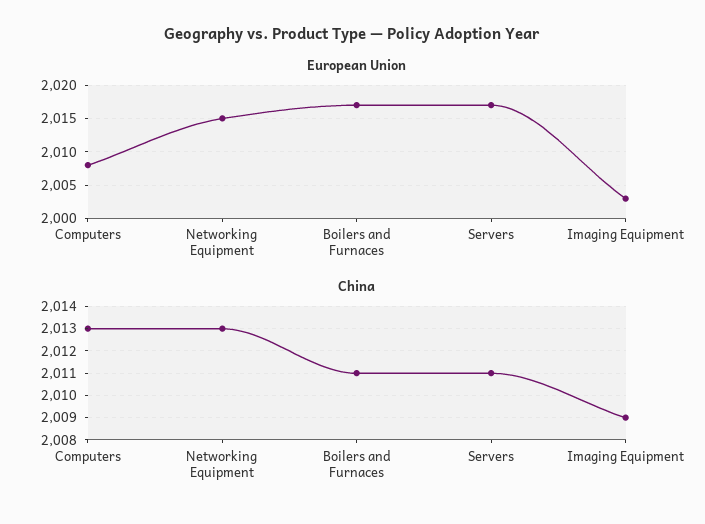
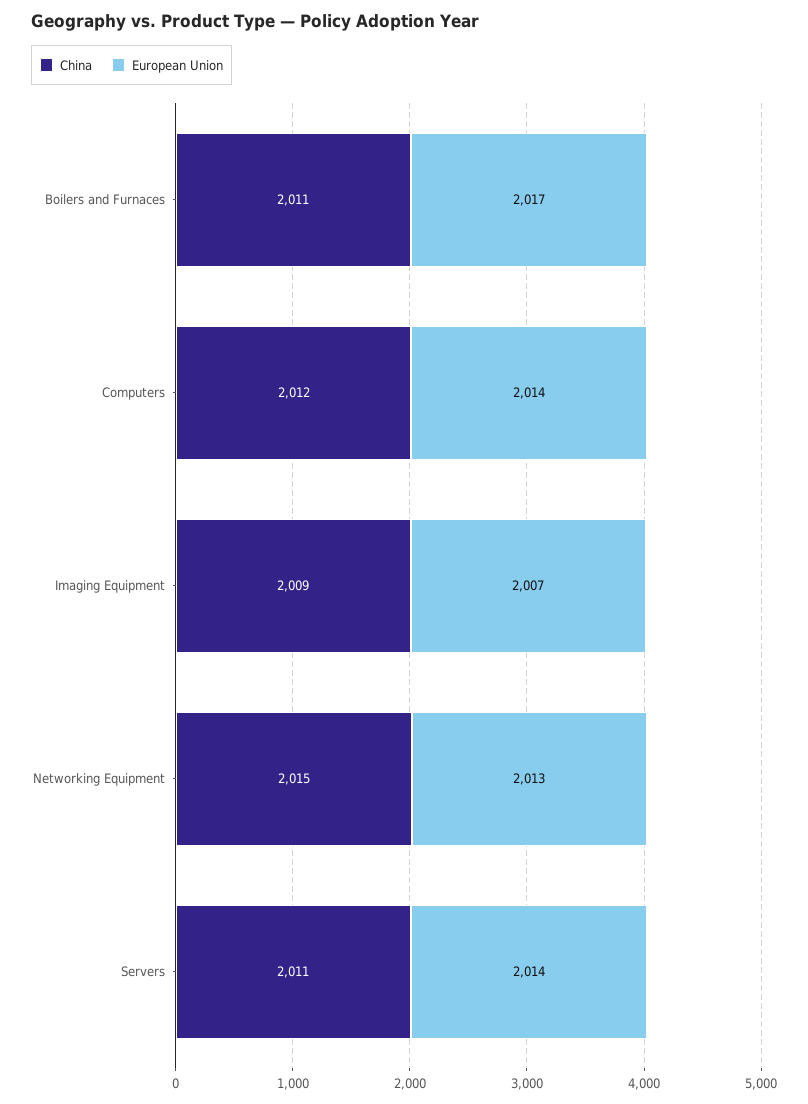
  {
    "European Union": {
-     "Computers": 2008,
+     "Computers": 2014,
-     "Networking Equipment": 2015,
+     "Networking Equipment": 2013,
      "Boilers and Furnaces": 2017,
-     "Servers": 2017,
+     "Servers": 2014,
-     "Imaging Equipment": 2003
+     "Imaging Equipment": 2007
    },
    "China": {
-     "Computers": 2013,
+     "Computers": 2012,
-     "Networking Equipment": 2013,
+     "Networking Equipment": 2015,
      "Boilers and Furnaces": 2011,
      "Servers": 2011,
      "Imaging Equipment": 2009
    }
  }

